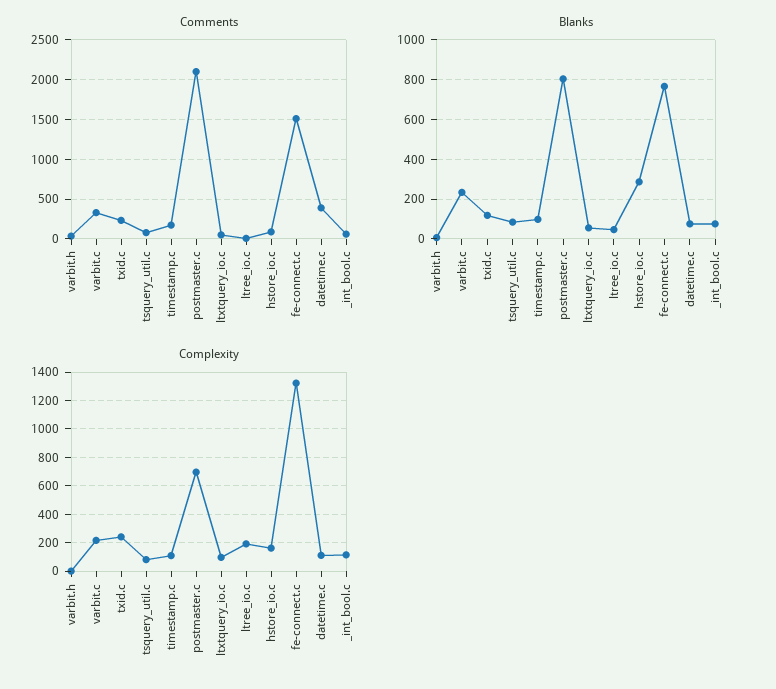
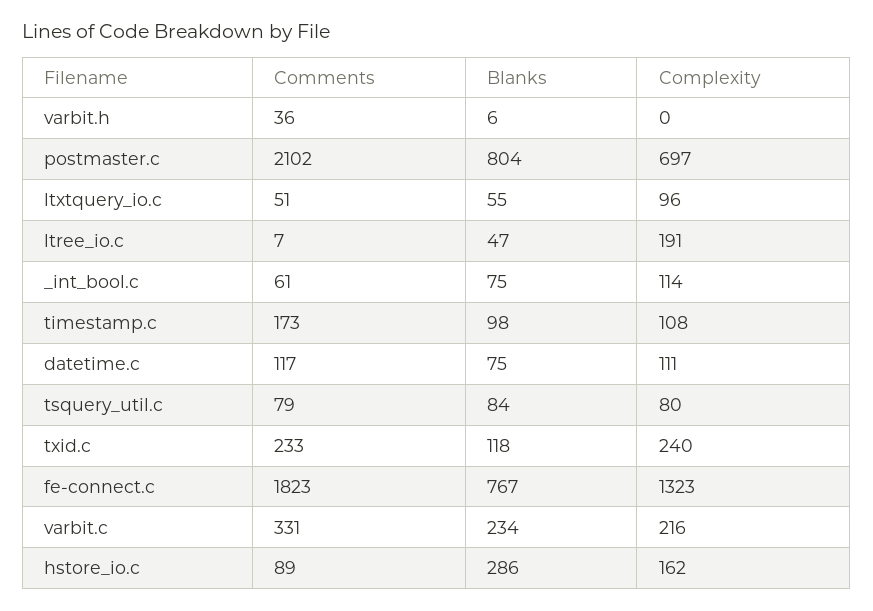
  {
    "Comments": {
      "varbit.h": 36,
      "varbit.c": 331,
      "txid.c": 233,
      "tsquery_util.c": 79,
      "timestamp.c": 173,
      "postmaster.c": 2102,
      "ltxtquery_io.c": 51,
      "ltree_io.c": 7,
      "hstore_io.c": 89,
-     "fe-connect.c": 1500,
+     "fe-connect.c": 1823,
-     "datetime.c": 400,
+     "datetime.c": 117,
      "_int_bool.c": 61
    },
    "Blanks": {
      "varbit.h": 6,
      "varbit.c": 234,
      "txid.c": 118,
      "tsquery_util.c": 84,
      "timestamp.c": 98,
      "postmaster.c": 804,
      "ltxtquery_io.c": 55,
      "ltree_io.c": 47,
      "hstore_io.c": 286,
      "fe-connect.c": 767,
      "datetime.c": 75,
      "_int_bool.c": 75
    },
    "Complexity": {
      "varbit.h": 0,
      "varbit.c": 216,
      "txid.c": 240,
      "tsquery_util.c": 80,
      "timestamp.c": 108,
      "postmaster.c": 697,
      "ltxtquery_io.c": 96,
      "ltree_io.c": 191,
      "hstore_io.c": 162,
      "fe-connect.c": 1323,
      "datetime.c": 111,
      "_int_bool.c": 114
    }
  }

